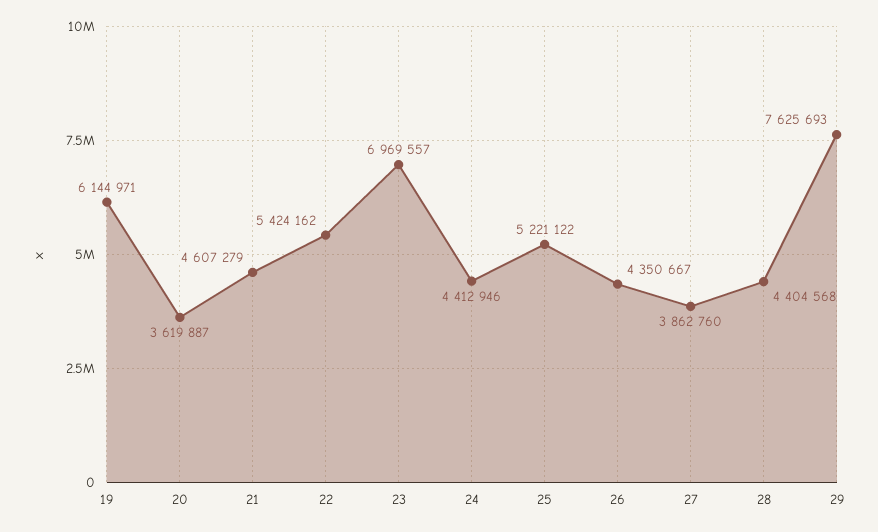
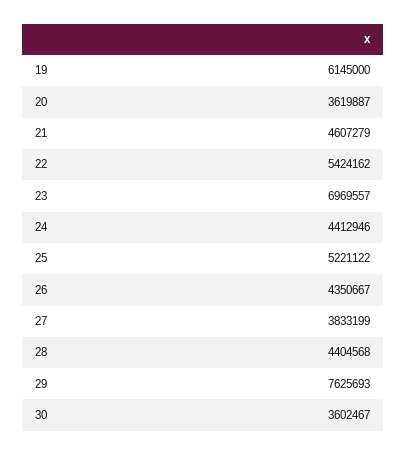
  {
-   "19": 6144971,
+   "19": 6145000,
    "20": 3619887,
    "21": 4607279,
    "22": 5424162,
    "23": 6969557,
    "24": 4412946,
    "25": 5221122,
    "26": 4350667,
-   "27": 3862760,
+   "27": 3833199,
    "28": 4404568,
-   "29": 7625693
+   "29": 7625693,
+   "30": 3602467
  }

